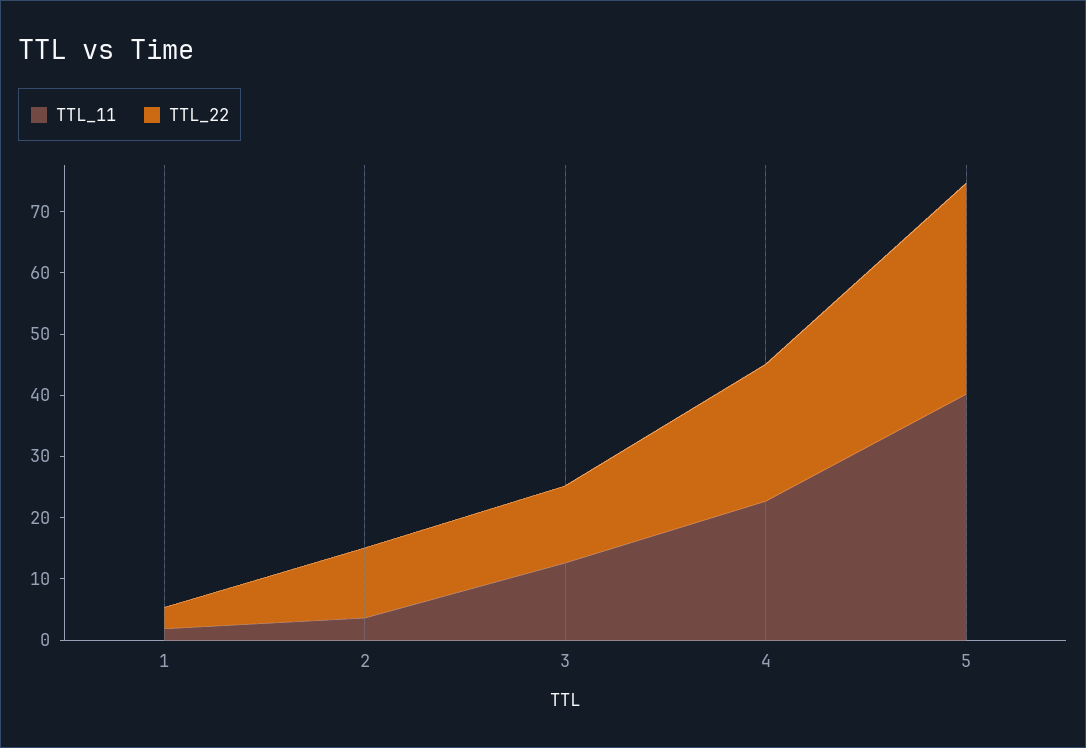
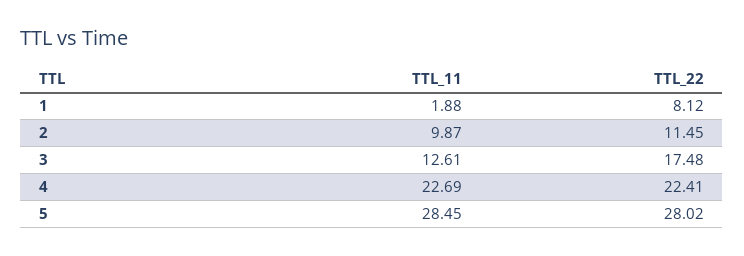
  {
    "TTL_11": {
      "1": 1.88,
-     "2": 4,
+     "2": 9.87,
      "3": 12.61,
      "4": 22.69,
-     "5": 40
+     "5": 28.45
    },
    "TTL_22": {
-     "1": 4,
+     "1": 8.12,
      "2": 11.45,
-     "3": 12,
+     "3": 17.48,
      "4": 22.41,
-     "5": 34
+     "5": 28.02
    }
  }

